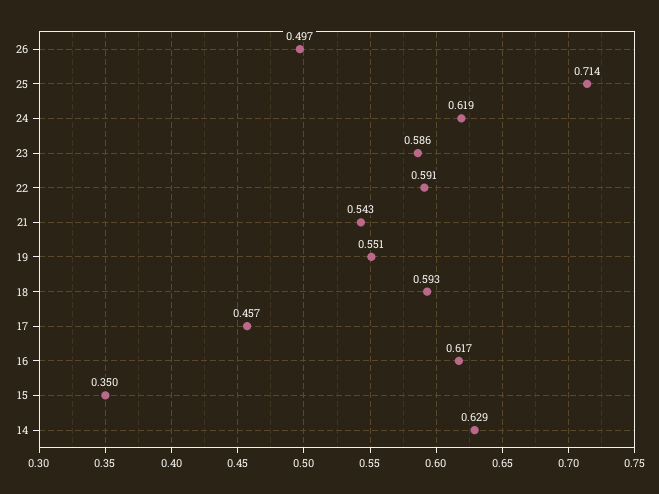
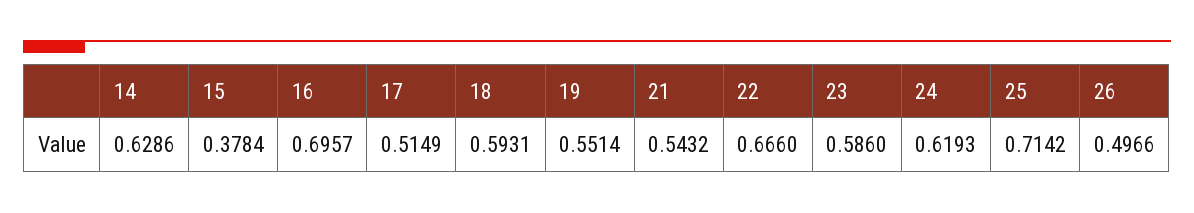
  {
    "26": 0.4966,
    "25": 0.7142,
    "24": 0.6193,
    "23": 0.586,
-   "22": 0.591,
+   "22": 0.666,
    "21": 0.5432,
    "19": 0.5514,
    "18": 0.5931,
-   "17": 0.457,
+   "17": 0.5149,
-   "16": 0.617,
+   "16": 0.6957,
-   "15": 0.35,
+   "15": 0.3784,
    "14": 0.6286
  }

